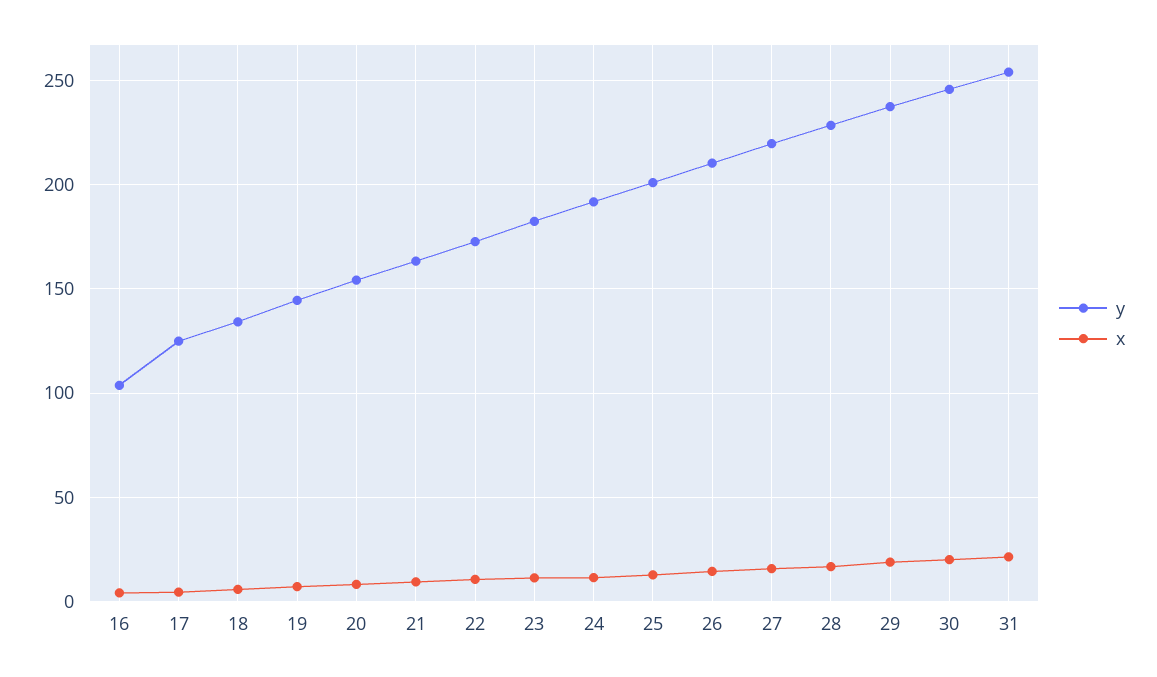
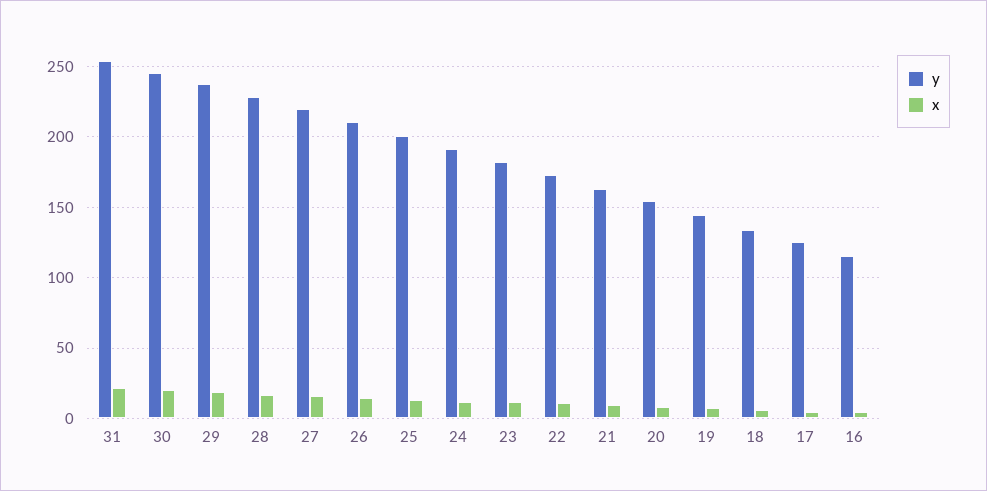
  {
    "y": {
-     "16": 105,
+     "16": 115,
      "17": 125,
      "18": 135,
      "19": 145,
      "20": 155,
      "21": 165,
      "22": 175,
      "23": 180,
      "24": 190,
      "25": 200,
      "26": 210,
      "27": 220,
      "28": 230,
      "29": 235,
      "30": 245,
      "31": 255
    },
    "x": {
      "16": 5,
      "17": 5,
      "18": 5,
      "19": 5,
      "20": 10,
      "21": 10,
      "22": 10,
      "23": 10,
      "24": 10,
      "25": 15,
      "26": 15,
      "27": 15,
      "28": 15,
      "29": 20,
      "30": 20,
      "31": 20
    }
  }

